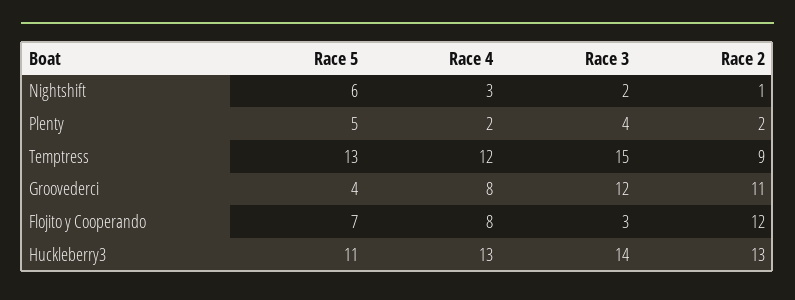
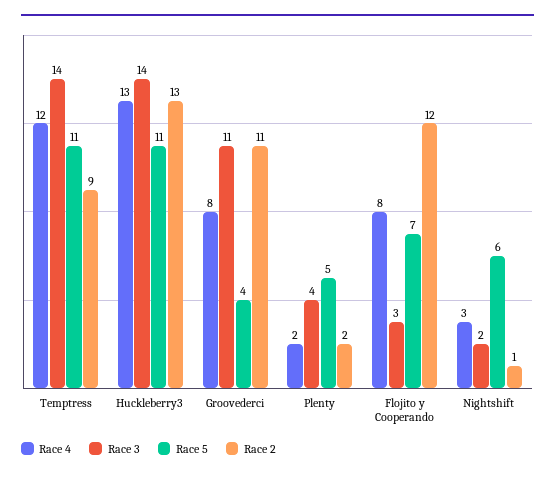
  {
    "Race 5": {
      "Nightshift": 6,
      "Plenty": 5,
-     "Temptress": 13,
+     "Temptress": 11,
      "Groovederci": 4,
      "Flojito y Cooperando": 7,
      "Huckleberry3": 11
    },
    "Race 4": {
      "Nightshift": 3,
      "Plenty": 2,
      "Temptress": 12,
      "Groovederci": 8,
      "Flojito y Cooperando": 8,
      "Huckleberry3": 13
    },
    "Race 3": {
      "Nightshift": 2,
      "Plenty": 4,
-     "Temptress": 15,
+     "Temptress": 14,
-     "Groovederci": 12,
+     "Groovederci": 11,
      "Flojito y Cooperando": 3,
      "Huckleberry3": 14
    },
    "Race 2": {
      "Nightshift": 1,
      "Plenty": 2,
      "Temptress": 9,
      "Groovederci": 11,
      "Flojito y Cooperando": 12,
      "Huckleberry3": 13
    }
  }

